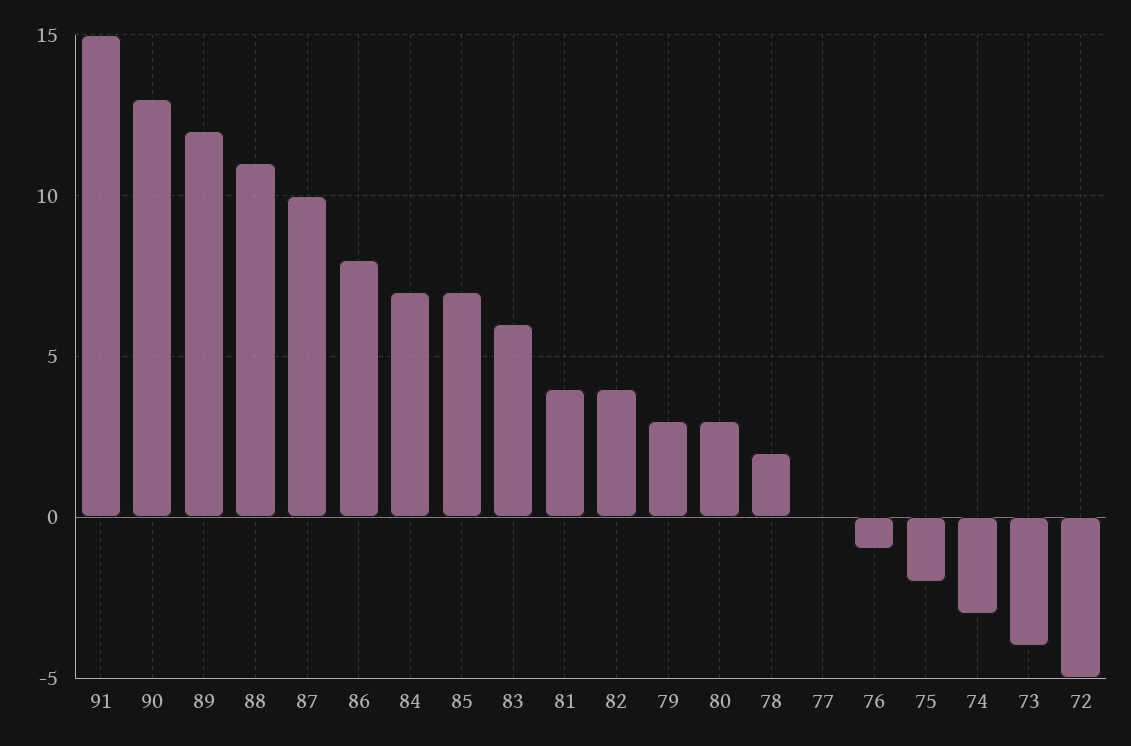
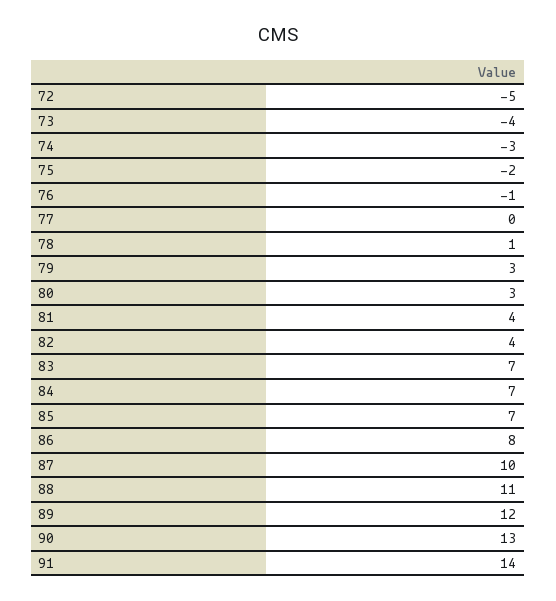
  {
-   "91": 15,
+   "91": 14,
    "90": 13,
    "89": 12,
    "88": 11,
    "87": 10,
    "86": 8,
    "84": 7,
    "85": 7,
-   "83": 6,
+   "83": 7,
    "81": 4,
    "82": 4,
    "79": 3,
    "80": 3,
-   "78": 2,
+   "78": 1,
    "77": 0,
    "76": -1,
    "75": -2,
    "74": -3,
    "73": -4,
    "72": -5
  }

